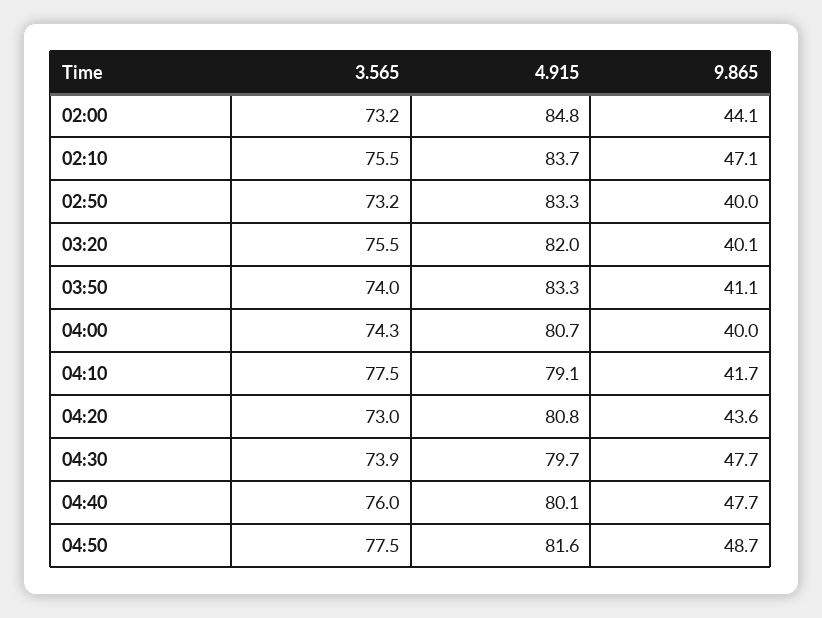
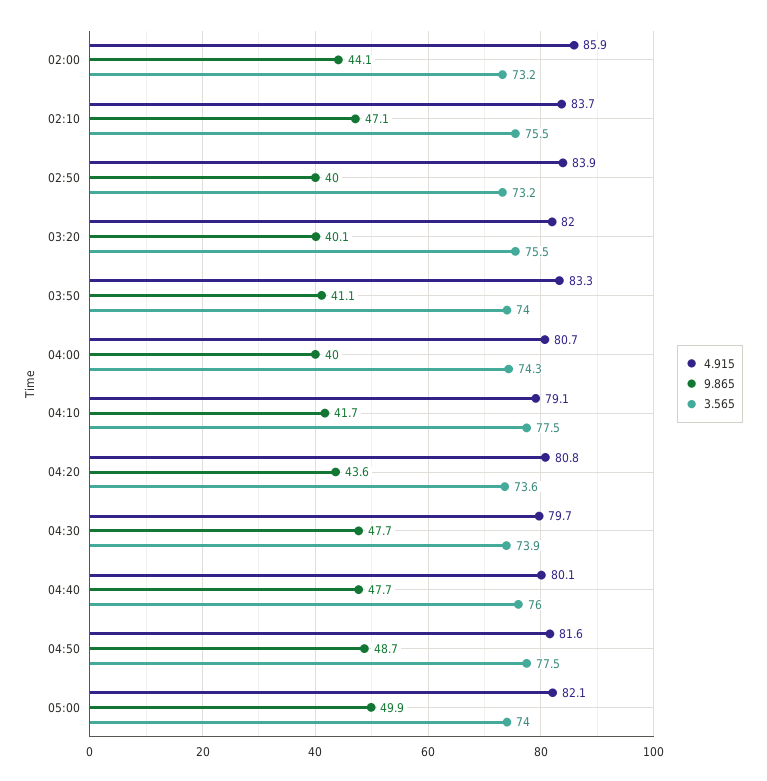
  {
    "3.565": {
      "02:00": 73.2,
      "02:10": 75.5,
      "02:50": 73.2,
      "03:20": 75.5,
      "03:50": 74,
      "04:00": 74.3,
      "04:10": 77.5,
-     "04:20": 73,
+     "04:20": 73.6,
      "04:30": 73.9,
      "04:40": 76,
-     "04:50": 77.5
+     "04:50": 77.5,
+     "05:00": 74
    },
    "4.915": {
-     "02:00": 84.8,
+     "02:00": 85.9,
      "02:10": 83.7,
-     "02:50": 83.3,
+     "02:50": 83.9,
      "03:20": 82,
      "03:50": 83.3,
      "04:00": 80.7,
      "04:10": 79.1,
      "04:20": 80.8,
      "04:30": 79.7,
      "04:40": 80.1,
-     "04:50": 81.6
+     "04:50": 81.6,
+     "05:00": 82.1
    },
    "9.865": {
      "02:00": 44.1,
      "02:10": 47.1,
      "02:50": 40,
      "03:20": 40.1,
      "03:50": 41.1,
      "04:00": 40,
      "04:10": 41.7,
      "04:20": 43.6,
      "04:30": 47.7,
      "04:40": 47.7,
-     "04:50": 48.7
+     "04:50": 48.7,
+     "05:00": 49.9
    }
  }

